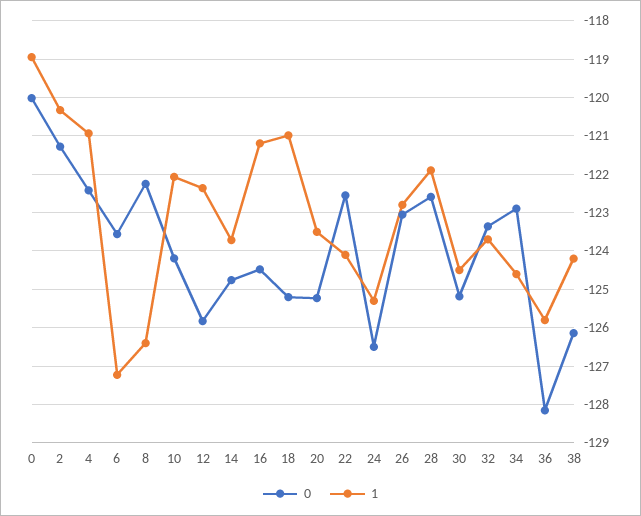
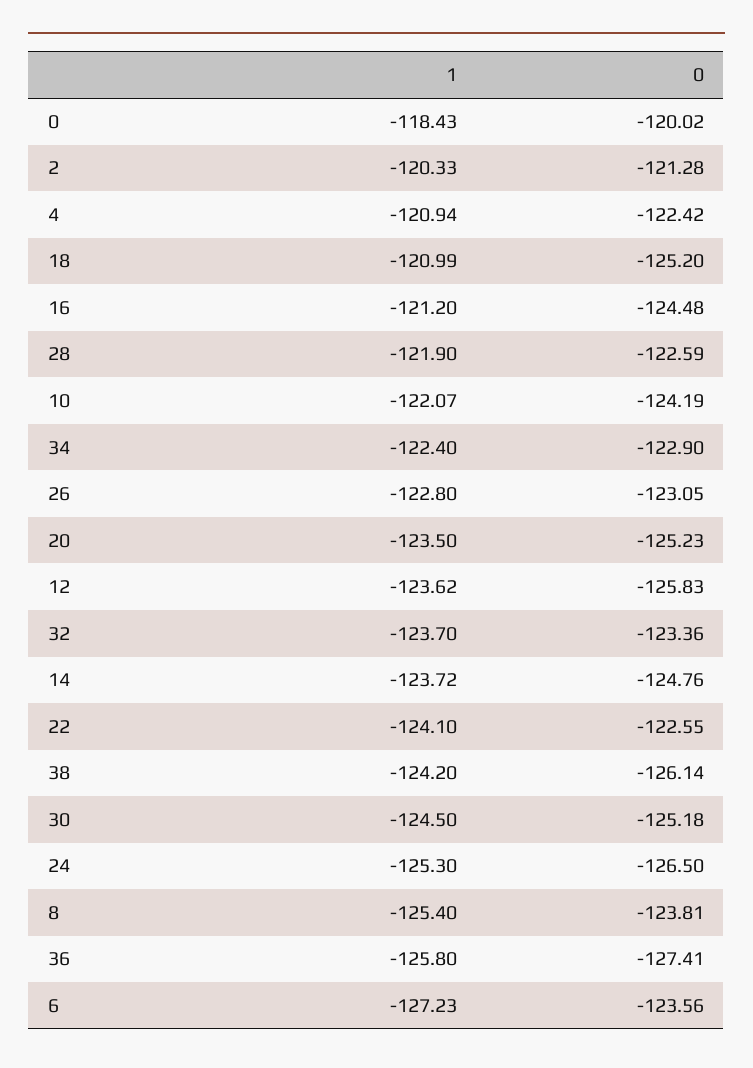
  {
    "0": {
      "0": -120.02,
      "2": -121.28,
      "4": -122.42,
      "6": -123.56,
-     "8": -122.2,
+     "8": -123.81,
      "10": -124.19,
      "12": -125.83,
      "14": -124.76,
      "16": -124.48,
      "18": -125.2,
      "20": -125.23,
      "22": -122.55,
      "24": -126.5,
      "26": -123.05,
      "28": -122.59,
      "30": -125.18,
      "32": -123.36,
      "34": -122.9,
-     "36": -128.2,
+     "36": -127.41,
      "38": -126.14
    },
    "1": {
-     "0": -119,
+     "0": -118.43,
      "2": -120.33,
      "4": -120.94,
      "6": -127.23,
-     "8": -126.4,
+     "8": -125.4,
      "10": -122.07,
-     "12": -122.4,
+     "12": -123.62,
      "14": -123.72,
      "16": -121.2,
      "18": -120.99,
      "20": -123.5,
      "22": -124.1,
      "24": -125.3,
      "26": -122.8,
      "28": -121.9,
      "30": -124.5,
      "32": -123.7,
-     "34": -124.6,
+     "34": -122.4,
      "36": -125.8,
      "38": -124.2
    }
  }

